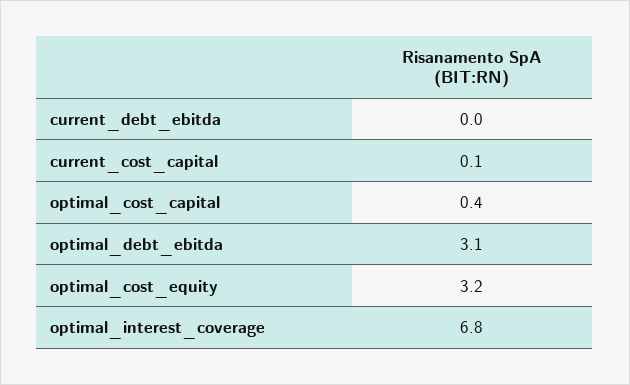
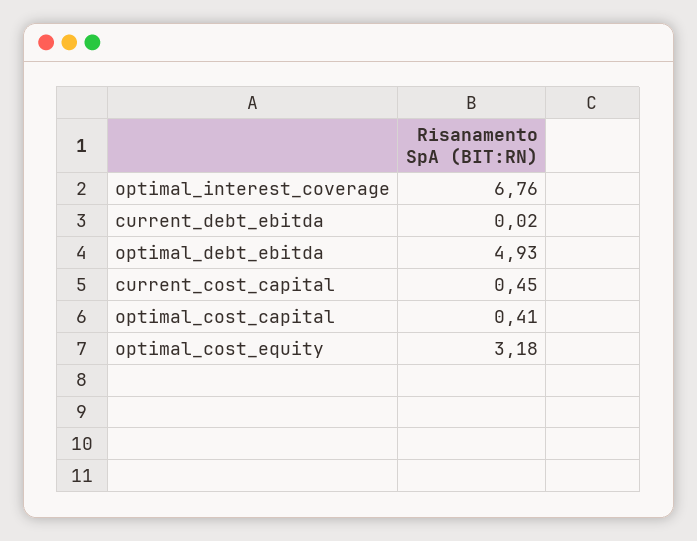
  {
    "current_debt_ebitda": 0.02,
-   "current_cost_capital": 0.1,
+   "current_cost_capital": 0.45,
    "optimal_cost_capital": 0.41,
-   "optimal_debt_ebitda": 3.1,
+   "optimal_debt_ebitda": 4.93,
    "optimal_cost_equity": 3.18,
    "optimal_interest_coverage": 6.76
  }

